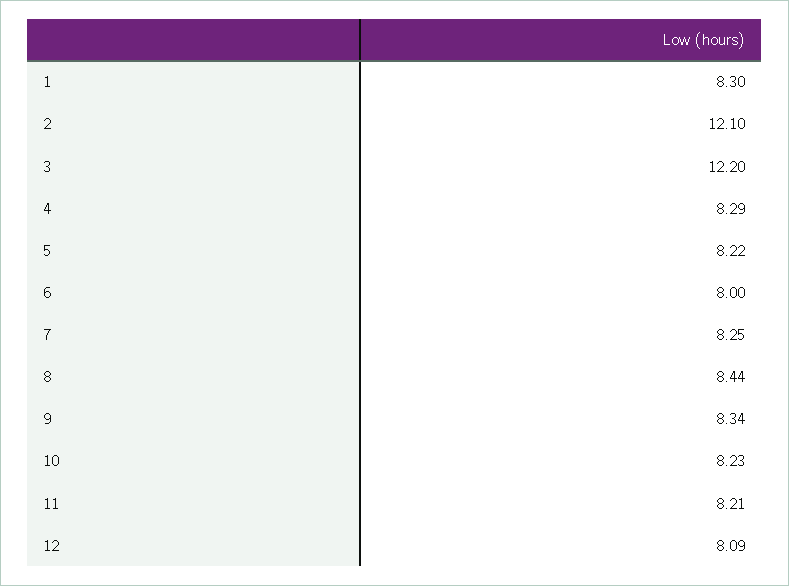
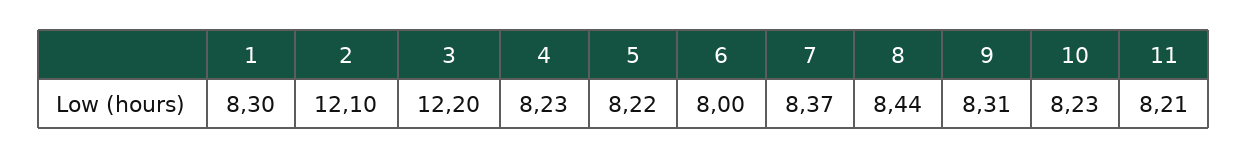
  {
    "1": 8.3,
    "2": 12.1,
    "3": 12.2,
-   "4": 8.29,
+   "4": 8.23,
    "5": 8.22,
    "6": 8,
-   "7": 8.25,
+   "7": 8.37,
    "8": 8.44,
-   "9": 8.34,
+   "9": 8.31,
    "10": 8.23,
-   "11": 8.21,
+   "11": 8.21
-   "12": 8.09
  }

